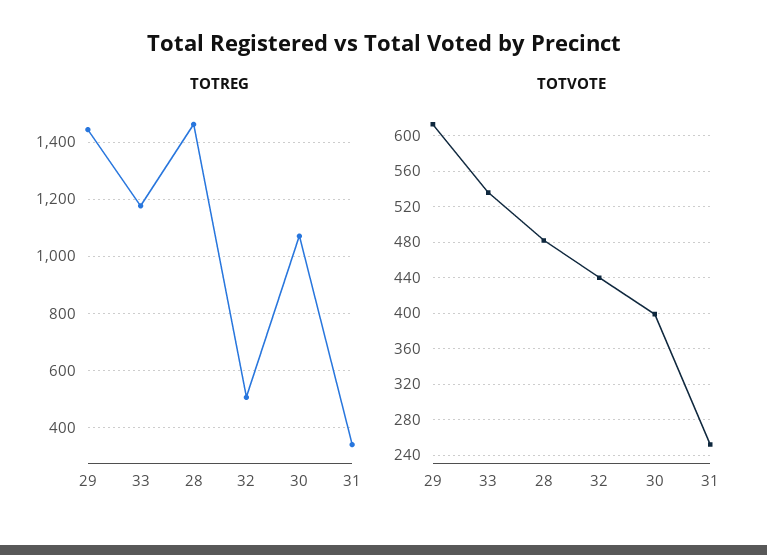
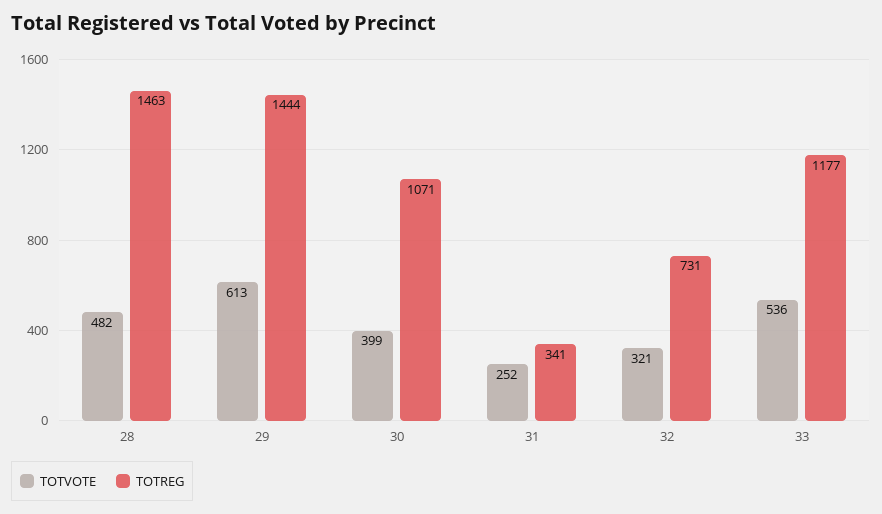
  {
    "TOTREG": {
      "29": 1444,
      "33": 1177,
      "28": 1463,
-     "32": 500,
+     "32": 731,
      "30": 1071,
      "31": 341
    },
    "TOTVOTE": {
      "29": 613,
      "33": 536,
      "28": 482,
-     "32": 440,
+     "32": 321,
      "30": 399,
      "31": 252
    }
  }

